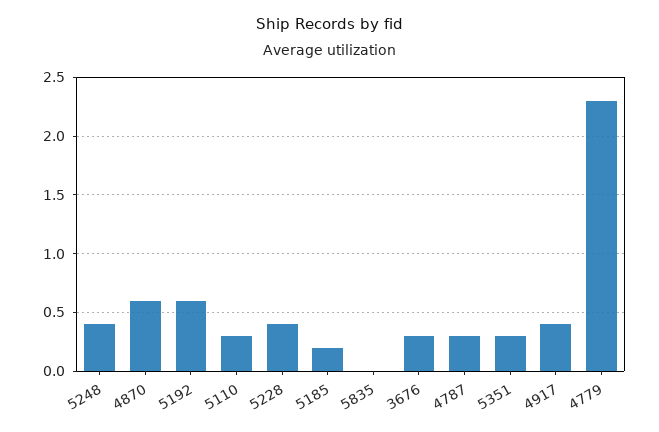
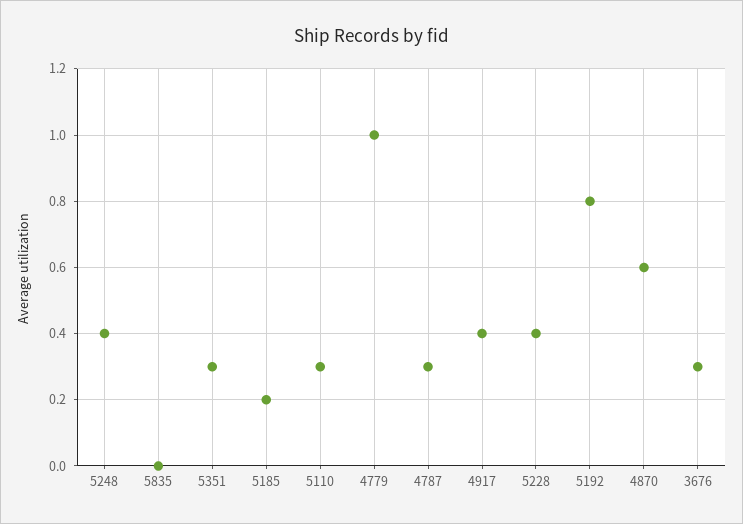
  {
    "5248": 0.4,
    "4870": 0.6,
-   "5192": 0.6,
+   "5192": 0.8,
    "5110": 0.3,
    "5228": 0.4,
    "5185": 0.2,
    "5835": 0,
    "3676": 0.3,
    "4787": 0.3,
    "5351": 0.3,
    "4917": 0.4,
-   "4779": 2.3
+   "4779": 1
  }

